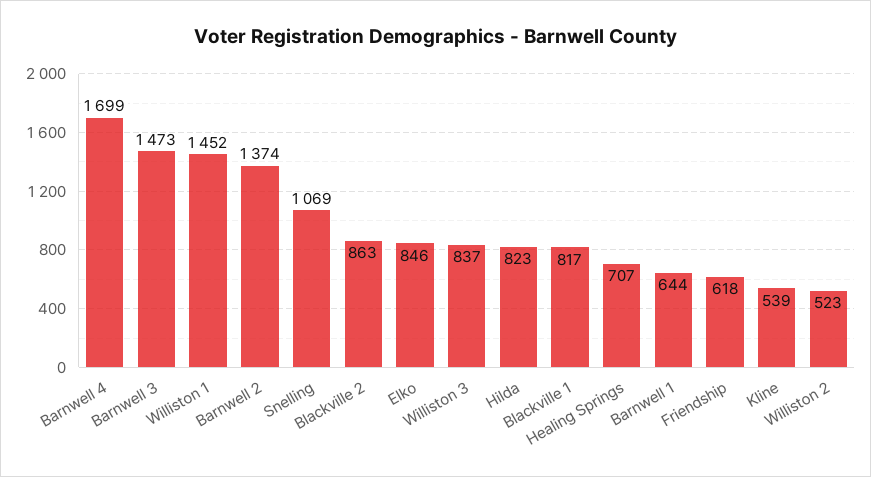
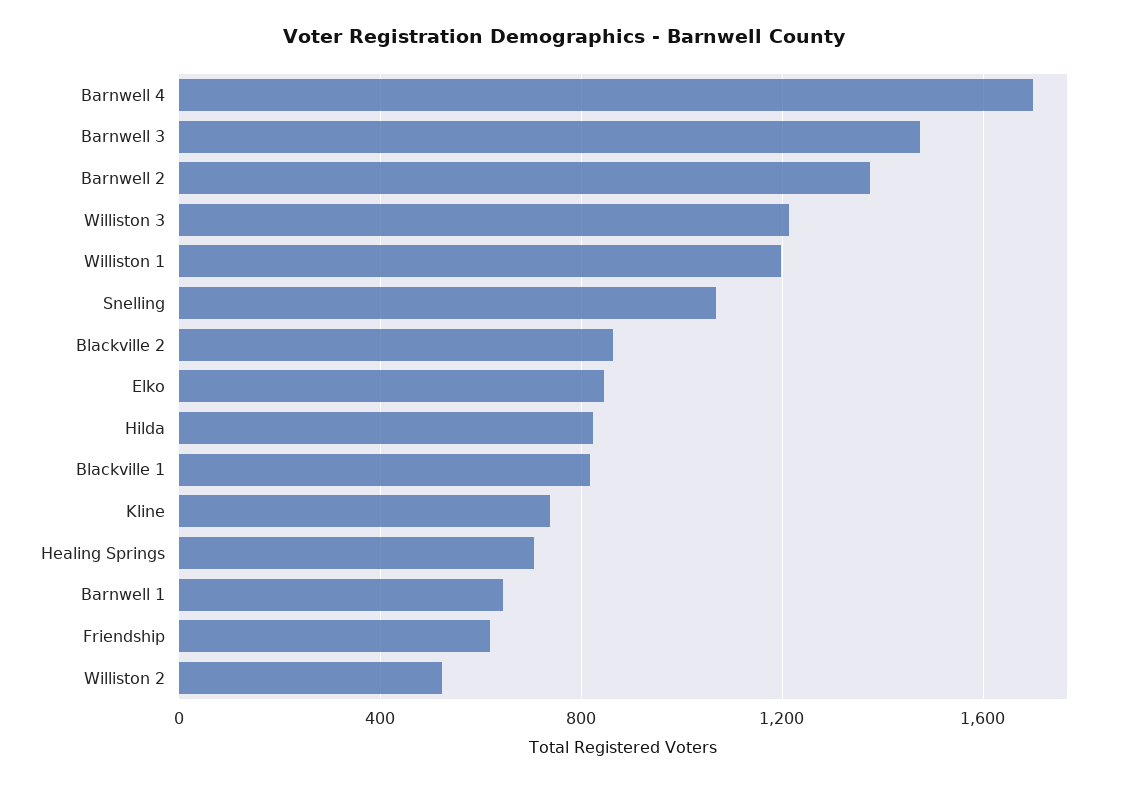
  {
    "Barnwell 4": 1699,
    "Barnwell 3": 1473,
-   "Williston 1": 1452,
+   "Williston 1": 1200,
    "Barnwell 2": 1374,
    "Snelling": 1069,
    "Blackville 2": 863,
    "Elko": 846,
-   "Williston 3": 837,
+   "Williston 3": 1200,
    "Hilda": 823,
    "Blackville 1": 817,
    "Healing Springs": 707,
    "Barnwell 1": 644,
    "Friendship": 618,
-   "Kline": 539,
+   "Kline": 750,
    "Williston 2": 523
  }

